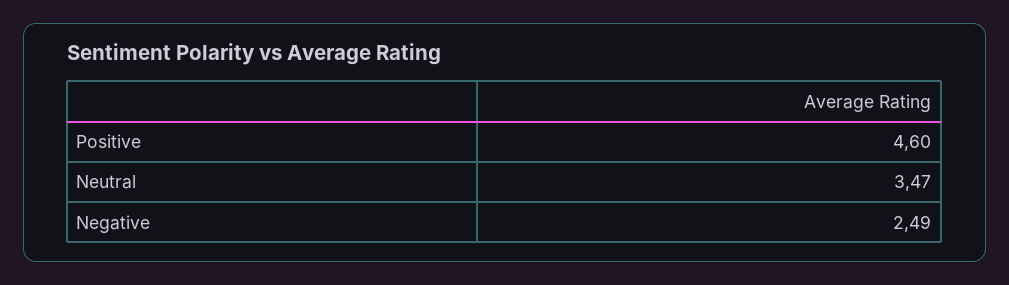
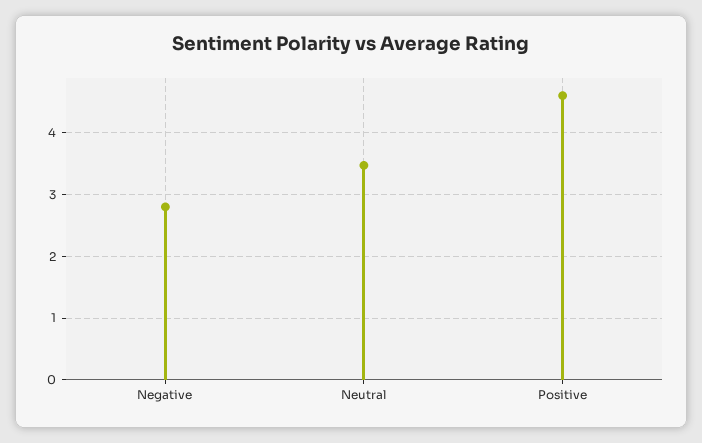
  {
    "Positive": 4.6,
    "Neutral": 3.47,
-   "Negative": 2.49
+   "Negative": 2.8
  }

